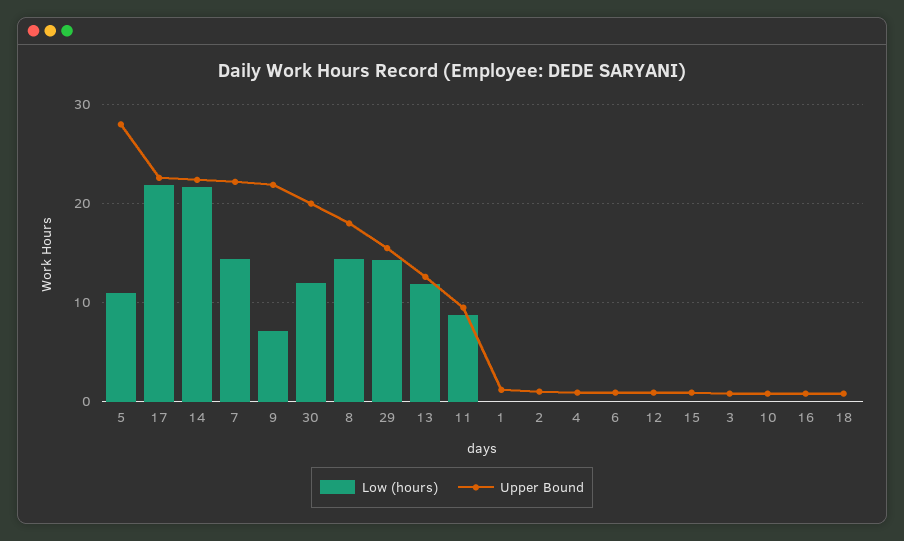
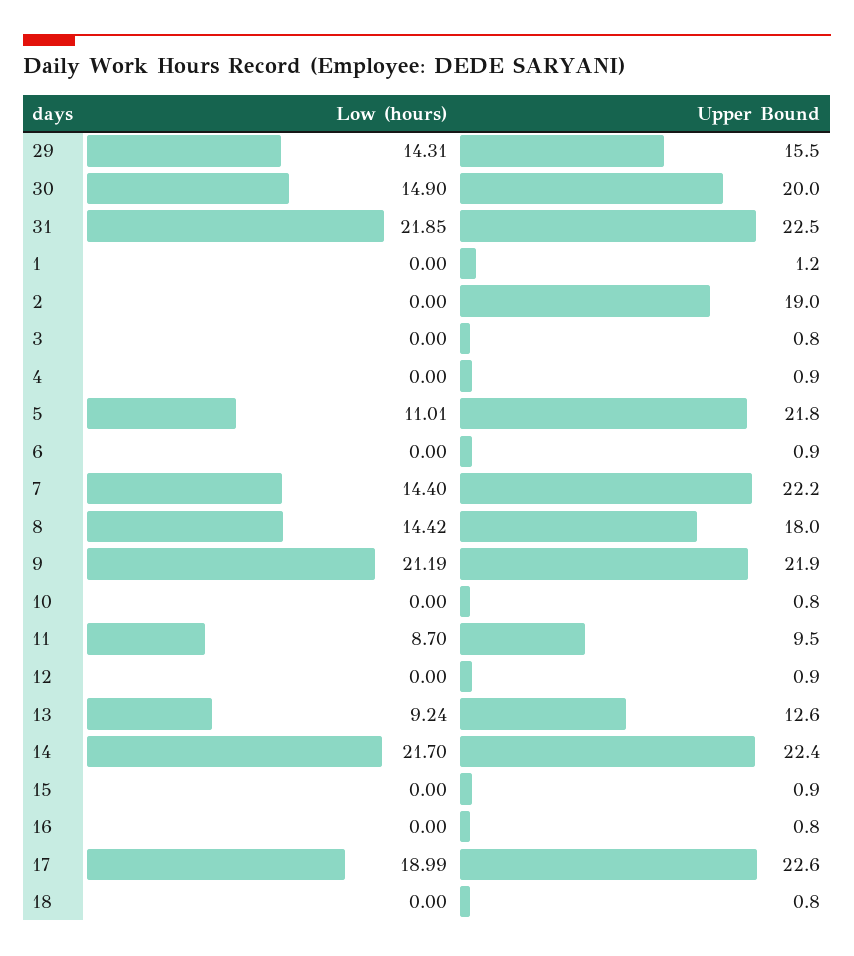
  {
    "Low (hours)": {
      "5": 11.01,
-     "17": 22,
+     "17": 18.99,
      "14": 21.7,
      "7": 14.4,
-     "9": 7,
+     "9": 21.19,
-     "30": 12,
+     "30": 14.9,
      "8": 14.42,
      "29": 14.31,
-     "13": 12,
+     "13": 9.24,
      "11": 8.7,
      "1": 0,
      "2": 0,
      "4": 0,
      "6": 0,
      "12": 0,
      "15": 0,
      "3": 0,
      "10": 0,
      "16": 0,
-     "18": 0
+     "18": 0,
+     "31": 21.85
    },
    "Upper Bound": {
-     "5": 28,
+     "5": 21.8,
      "17": 22.6,
      "14": 22.4,
      "7": 22.2,
      "9": 21.9,
      "30": 20,
      "8": 18,
      "29": 15.5,
      "13": 12.6,
      "11": 9.5,
      "1": 1.2,
-     "2": 1,
+     "2": 19,
      "4": 0.9,
      "6": 0.9,
      "12": 0.9,
      "15": 0.9,
      "3": 0.8,
      "10": 0.8,
      "16": 0.8,
-     "18": 0.8
+     "18": 0.8,
+     "31": 22.5
    }
  }

